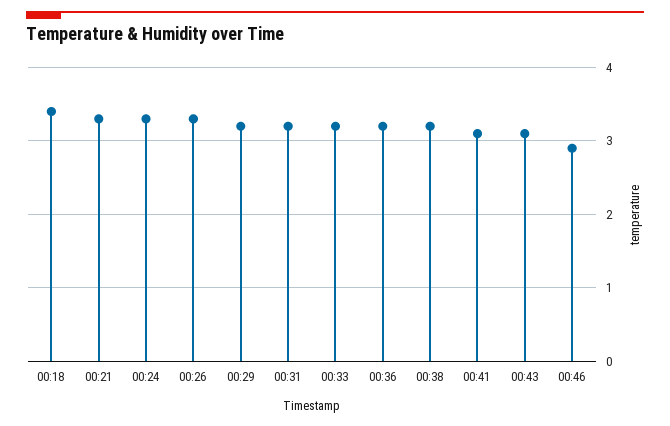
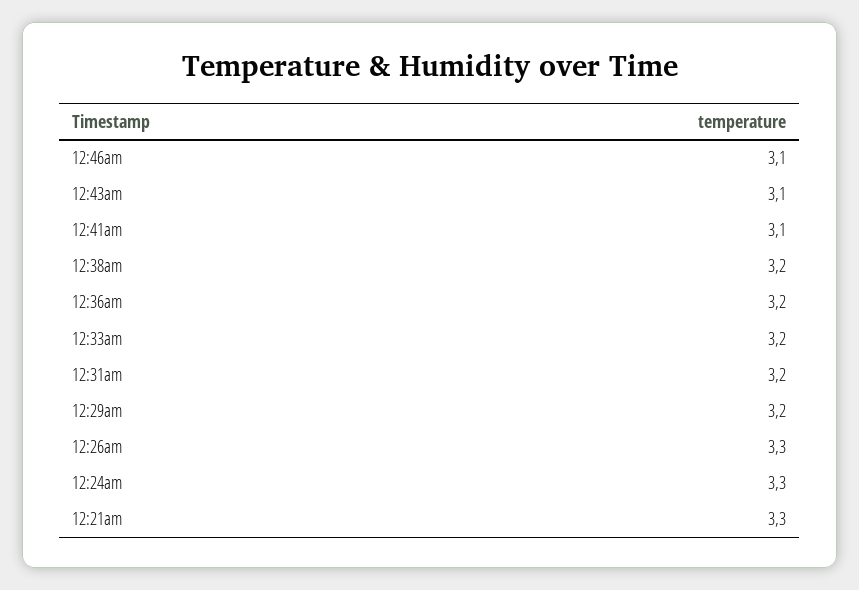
  {
-   "00:18": 3.4,
    "00:21": 3.3,
    "00:24": 3.3,
    "00:26": 3.3,
    "00:29": 3.2,
    "00:31": 3.2,
    "00:33": 3.2,
    "00:36": 3.2,
    "00:38": 3.2,
    "00:41": 3.1,
    "00:43": 3.1,
-   "00:46": 2.9
+   "00:46": 3.1
  }

